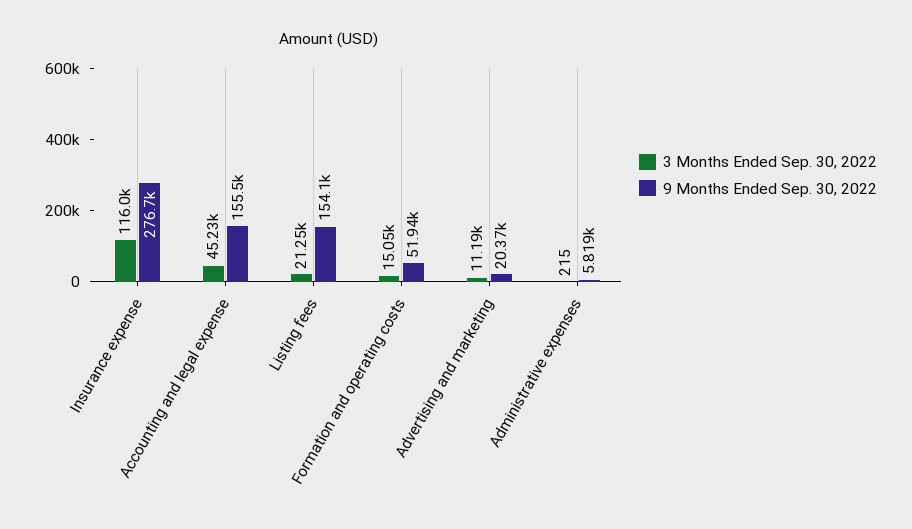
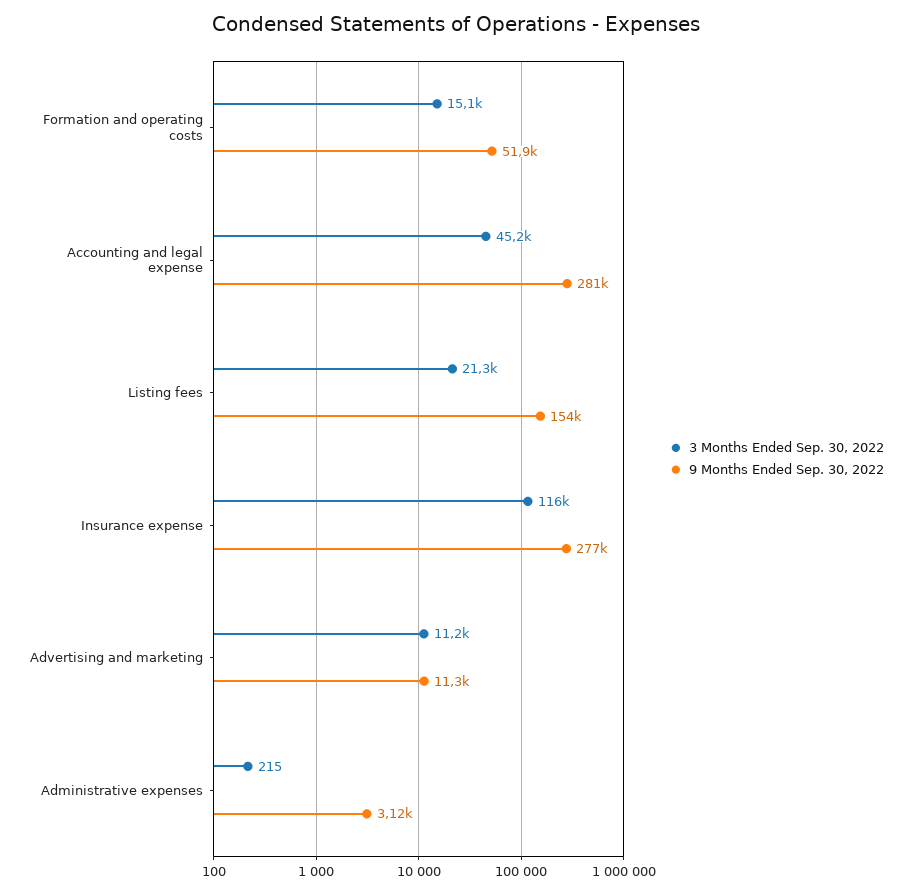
  {
    "3 Months Ended Sep. 30, 2022": {
      "Insurance expense": 116000,
      "Accounting and legal expense": 45230,
      "Listing fees": 21250,
      "Formation and operating costs": 15050,
      "Advertising and marketing": 11190,
      "Administrative expenses": 215
    },
    "9 Months Ended Sep. 30, 2022": {
      "Insurance expense": 276700,
-     "Accounting and legal expense": 155500,
+     "Accounting and legal expense": 281000,
      "Listing fees": 154100,
      "Formation and operating costs": 51940,
-     "Advertising and marketing": 20370,
+     "Advertising and marketing": 11300,
-     "Administrative expenses": 5819
+     "Administrative expenses": 3120
    }
  }

